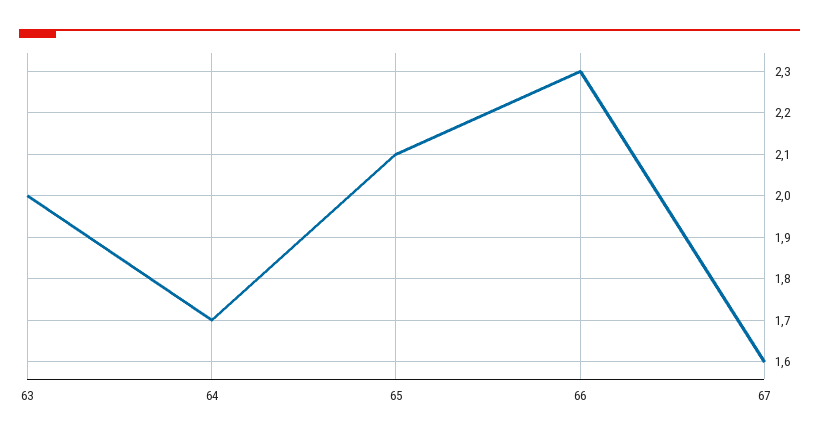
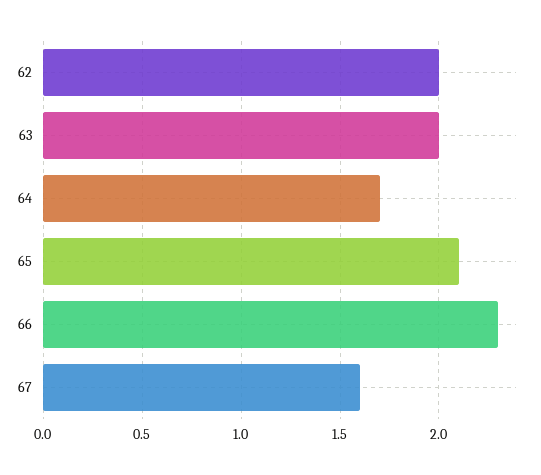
  {
    "63": 2,
    "64": 1.7,
    "65": 2.1,
    "66": 2.3,
-   "67": 1.6
+   "67": 1.6,
+   "62": 2
  }

